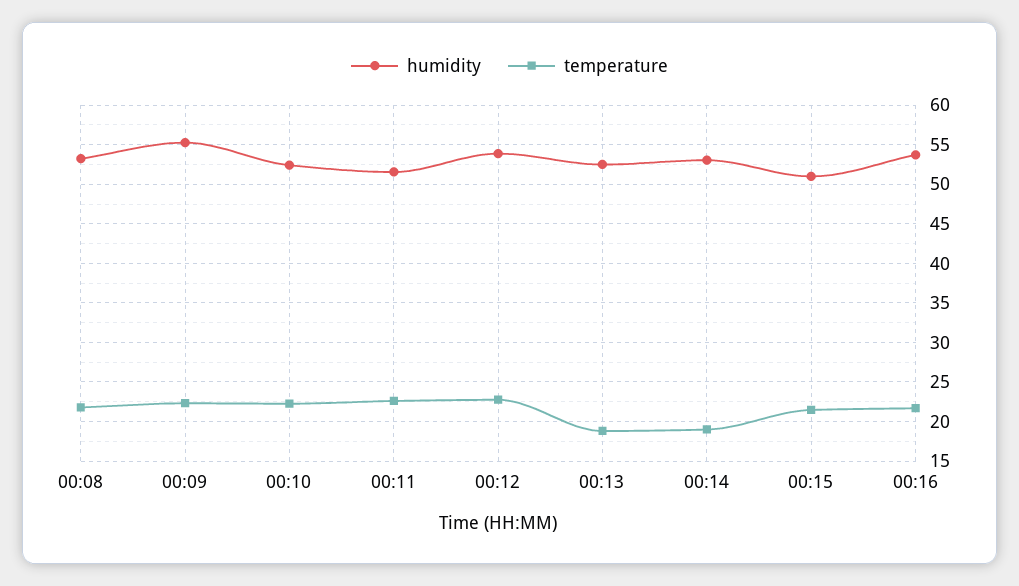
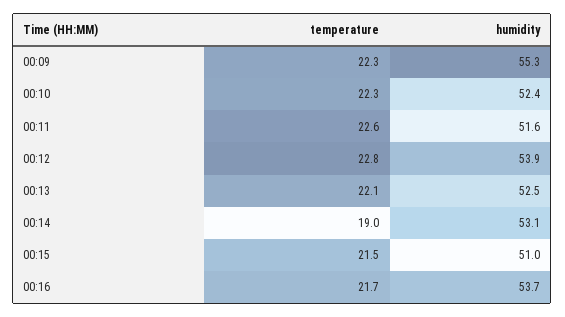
  {
    "humidity": {
-     "00:08": 53,
      "00:09": 55.3,
      "00:10": 52.4,
      "00:11": 51.6,
      "00:12": 53.9,
      "00:13": 52.5,
      "00:14": 53.1,
      "00:15": 51,
      "00:16": 53.7
    },
    "temperature": {
-     "00:08": 22,
      "00:09": 22.3,
      "00:10": 22.3,
      "00:11": 22.6,
      "00:12": 22.8,
-     "00:13": 19,
+     "00:13": 22.1,
      "00:14": 19,
      "00:15": 21.5,
      "00:16": 21.7
    }
  }

